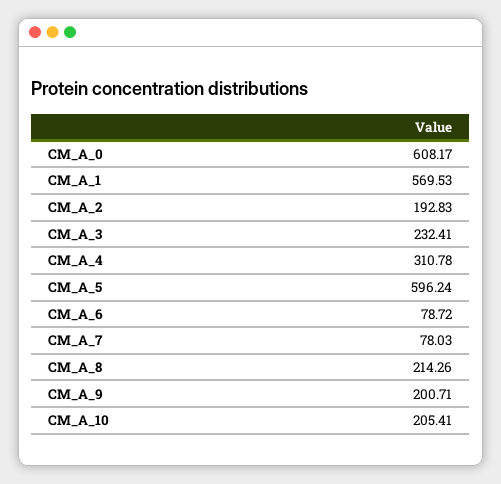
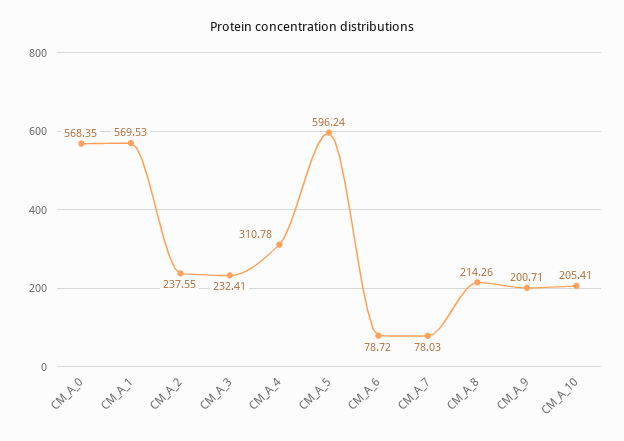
  {
-   "CM_A_0": 608.17,
+   "CM_A_0": 568.35,
    "CM_A_1": 569.53,
-   "CM_A_2": 192.83,
+   "CM_A_2": 237.55,
    "CM_A_3": 232.41,
    "CM_A_4": 310.78,
    "CM_A_5": 596.24,
    "CM_A_6": 78.72,
    "CM_A_7": 78.03,
    "CM_A_8": 214.26,
    "CM_A_9": 200.71,
    "CM_A_10": 205.41
  }

